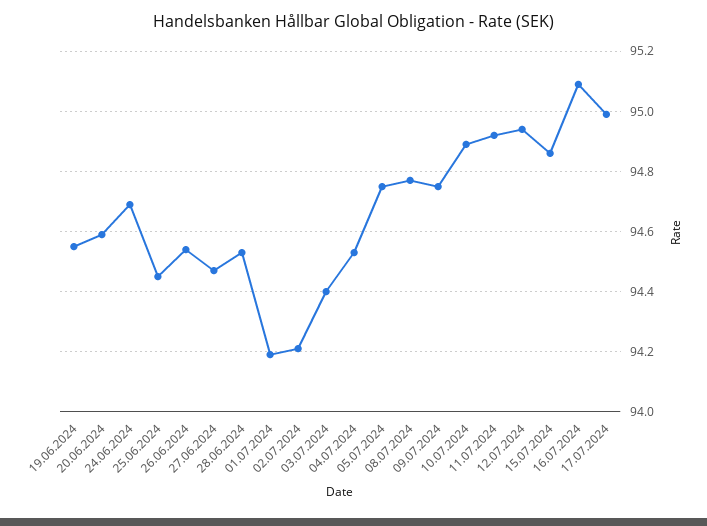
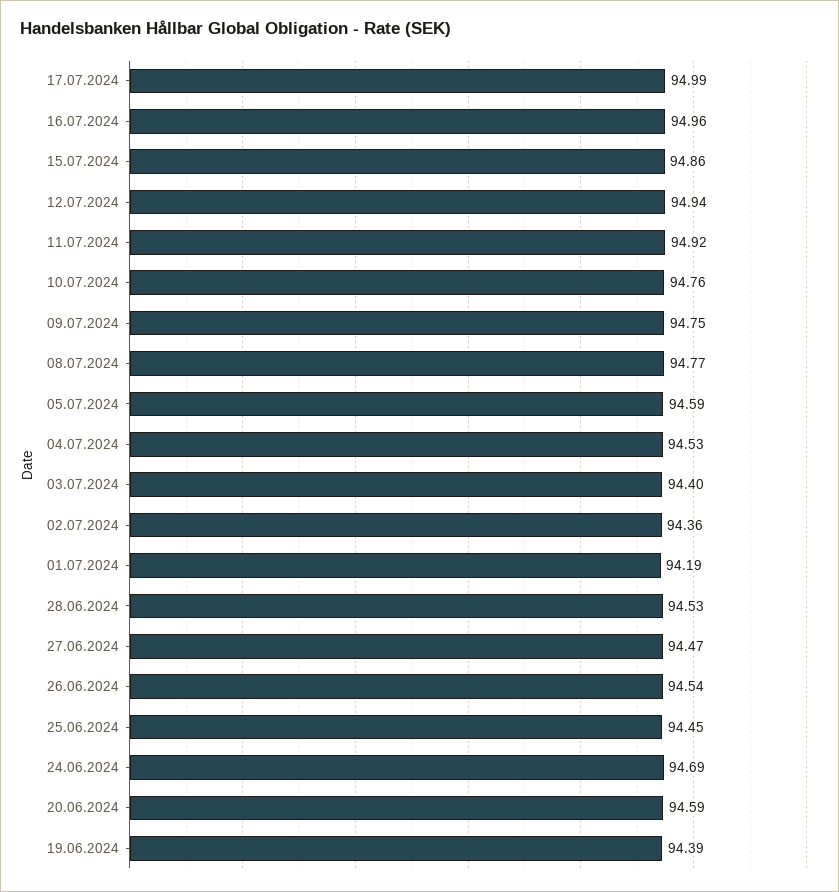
  {
-   "19.06.2024": 94.55,
+   "19.06.2024": 94.39,
    "20.06.2024": 94.59,
    "24.06.2024": 94.69,
    "25.06.2024": 94.45,
    "26.06.2024": 94.54,
    "27.06.2024": 94.47,
    "28.06.2024": 94.53,
    "01.07.2024": 94.19,
-   "02.07.2024": 94.2,
+   "02.07.2024": 94.36,
    "03.07.2024": 94.4,
    "04.07.2024": 94.53,
-   "05.07.2024": 94.75,
+   "05.07.2024": 94.59,
    "08.07.2024": 94.77,
    "09.07.2024": 94.75,
-   "10.07.2024": 94.9,
+   "10.07.2024": 94.76,
    "11.07.2024": 94.92,
    "12.07.2024": 94.94,
    "15.07.2024": 94.86,
-   "16.07.2024": 95.1,
+   "16.07.2024": 94.96,
    "17.07.2024": 94.99
  }

